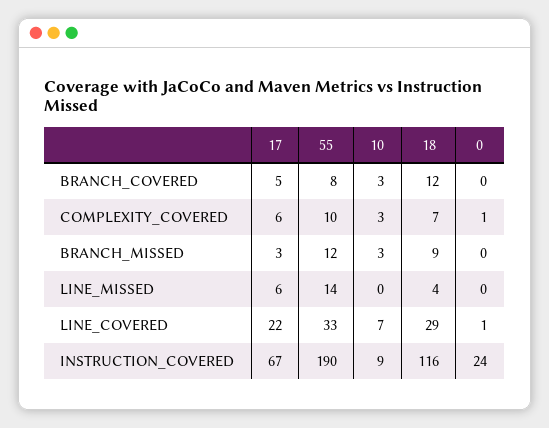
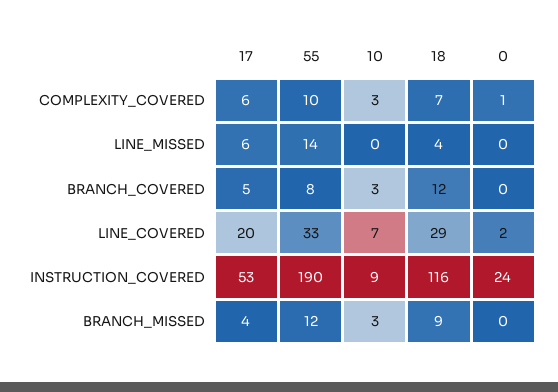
  {
    "17": {
      "BRANCH_COVERED": 5,
      "COMPLEXITY_COVERED": 6,
-     "BRANCH_MISSED": 3,
+     "BRANCH_MISSED": 4,
      "LINE_MISSED": 6,
-     "LINE_COVERED": 22,
+     "LINE_COVERED": 20,
-     "INSTRUCTION_COVERED": 67
+     "INSTRUCTION_COVERED": 53
    },
    "55": {
      "BRANCH_COVERED": 8,
      "COMPLEXITY_COVERED": 10,
      "BRANCH_MISSED": 12,
      "LINE_MISSED": 14,
      "LINE_COVERED": 33,
      "INSTRUCTION_COVERED": 190
    },
    "10": {
      "BRANCH_COVERED": 3,
      "COMPLEXITY_COVERED": 3,
      "BRANCH_MISSED": 3,
      "LINE_MISSED": 0,
      "LINE_COVERED": 7,
      "INSTRUCTION_COVERED": 9
    },
    "18": {
      "BRANCH_COVERED": 12,
      "COMPLEXITY_COVERED": 7,
      "BRANCH_MISSED": 9,
      "LINE_MISSED": 4,
      "LINE_COVERED": 29,
      "INSTRUCTION_COVERED": 116
    },
    "0": {
      "BRANCH_COVERED": 0,
      "COMPLEXITY_COVERED": 1,
      "BRANCH_MISSED": 0,
      "LINE_MISSED": 0,
-     "LINE_COVERED": 1,
+     "LINE_COVERED": 2,
      "INSTRUCTION_COVERED": 24
    }
  }

